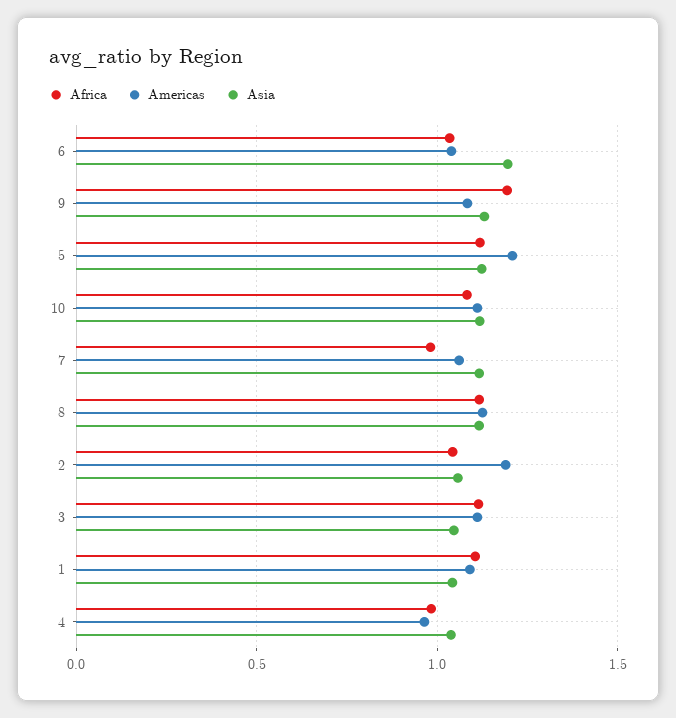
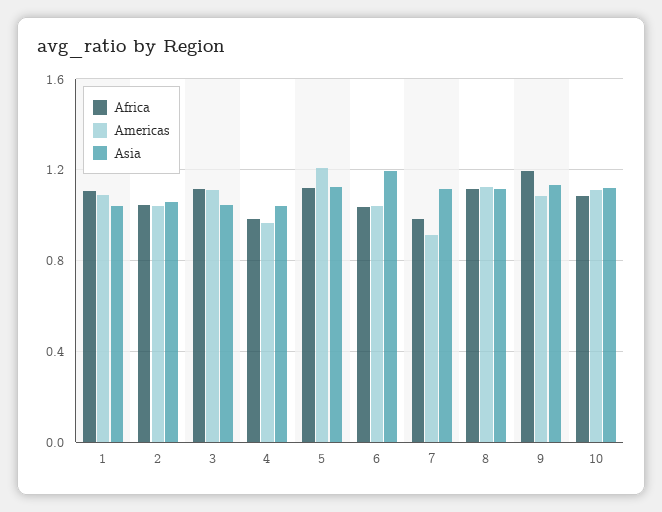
  {
    "Africa": {
      "6": 1.05,
      "9": 1.2,
      "5": 1.1,
      "10": 1.1,
      "7": 1,
      "8": 1.1,
      "2": 1.05,
      "3": 1.1,
      "1": 1.1,
      "4": 1
    },
    "Americas": {
      "6": 1.05,
      "9": 1.1,
      "5": 1.2,
      "10": 1.1,
-     "7": 1.05,
+     "7": 0.9,
      "8": 1.15,
-     "2": 1.2,
+     "2": 1.05,
      "3": 1.1,
      "1": 1.1,
      "4": 0.95
    },
    "Asia": {
      "6": 1.2,
      "9": 1.15,
      "5": 1.1,
      "10": 1.1,
      "7": 1.1,
      "8": 1.1,
      "2": 1.05,
      "3": 1.05,
      "1": 1.05,
      "4": 1.05
    }
  }

